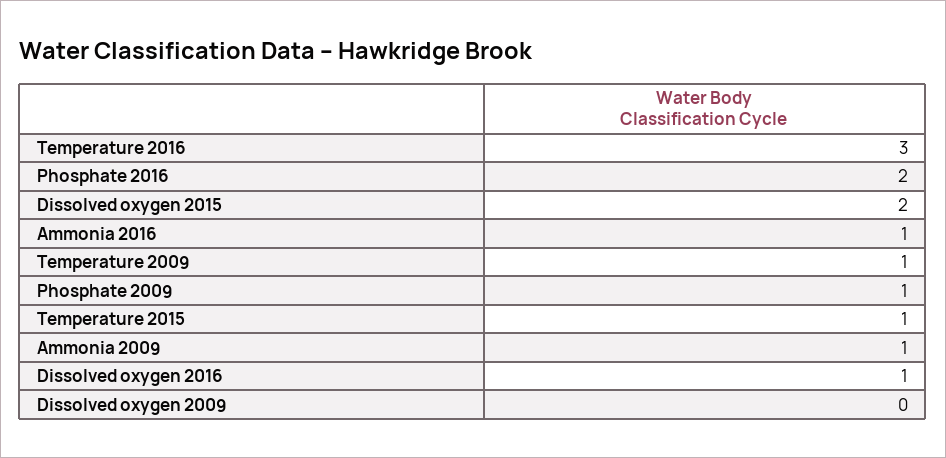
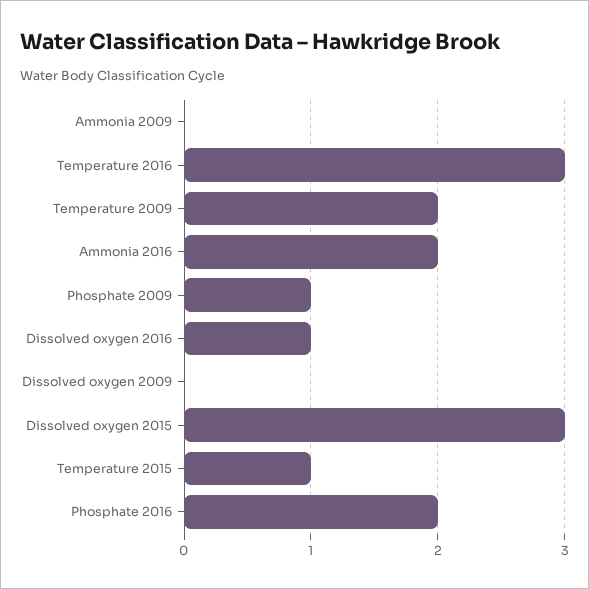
  {
    "Temperature 2016": 3,
    "Phosphate 2016": 2,
-   "Dissolved oxygen 2015": 2,
+   "Dissolved oxygen 2015": 3,
-   "Ammonia 2016": 1,
+   "Ammonia 2016": 2,
-   "Temperature 2009": 1,
+   "Temperature 2009": 2,
    "Phosphate 2009": 1,
    "Temperature 2015": 1,
-   "Ammonia 2009": 1,
+   "Ammonia 2009": 0,
    "Dissolved oxygen 2016": 1,
    "Dissolved oxygen 2009": 0
  }

